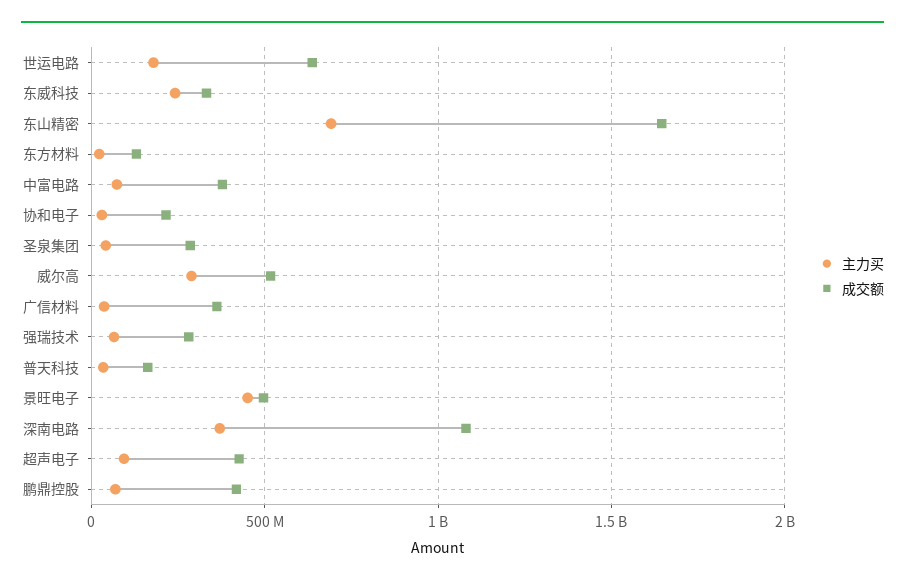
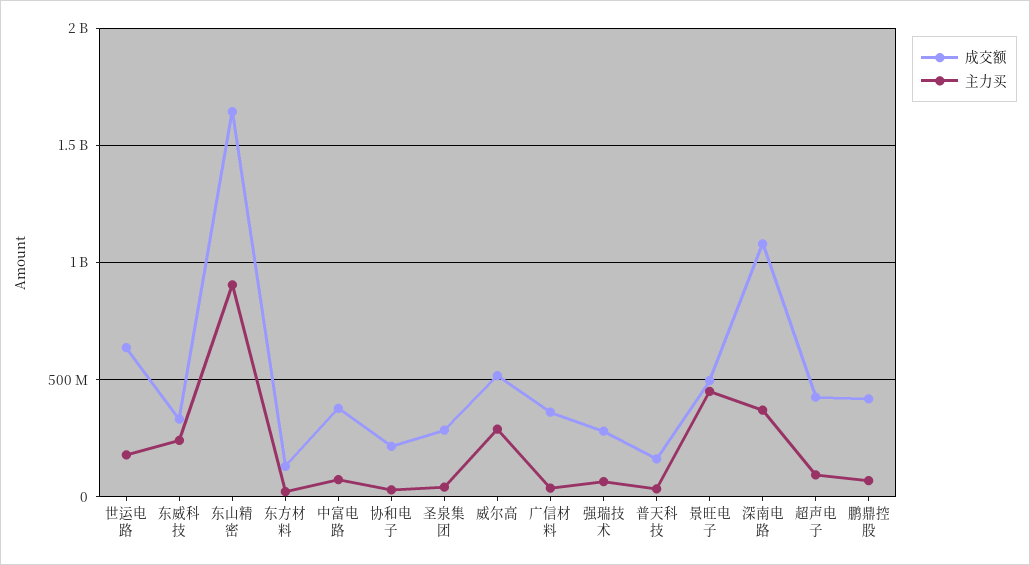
  {
    "主力买": {
      "世运电路": 200000000,
      "东威科技": 250000000,
-     "东山精密": 700000000,
+     "东山精密": 900000000,
      "东方材料": 0,
      "中富电路": 50000000,
      "协和电子": 50000000,
      "圣泉集团": 50000000,
      "威尔高": 300000000,
      "广信材料": 50000000,
      "强瑞技术": 50000000,
      "普天科技": 50000000,
      "景旺电子": 450000000,
      "深南电路": 350000000,
      "超声电子": 100000000,
      "鹏鼎控股": 50000000
    },
    "成交额": {
      "世运电路": 650000000,
      "东威科技": 350000000,
      "东山精密": 1650000000,
      "东方材料": 150000000,
      "中富电路": 400000000,
      "协和电子": 200000000,
      "圣泉集团": 300000000,
      "威尔高": 500000000,
      "广信材料": 350000000,
      "强瑞技术": 300000000,
      "普天科技": 150000000,
      "景旺电子": 500000000,
      "深南电路": 1100000000,
      "超声电子": 450000000,
      "鹏鼎控股": 400000000
    }
  }

